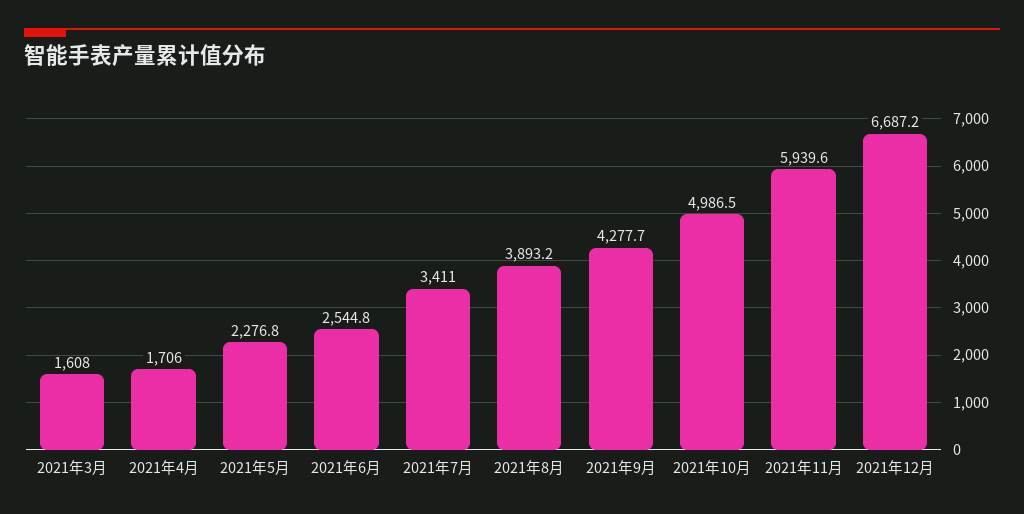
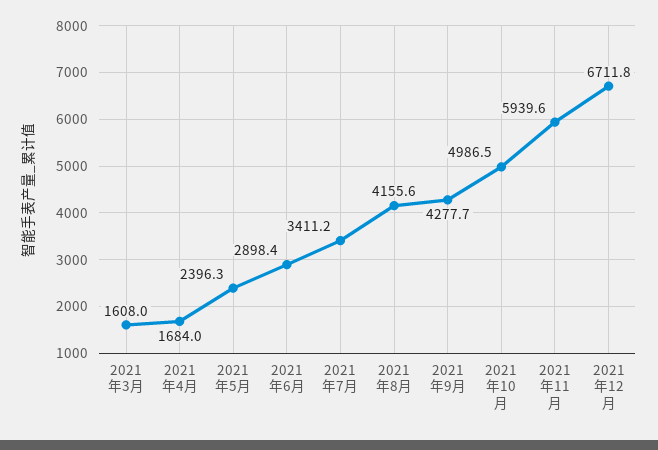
  {
    "2021年3月": 1608,
-   "2021年4月": 1706,
+   "2021年4月": 1684,
-   "2021年5月": 2276.8,
+   "2021年5月": 2396.3,
-   "2021年6月": 2544.8,
+   "2021年6月": 2898.4,
-   "2021年7月": 3411,
+   "2021年7月": 3411.2,
-   "2021年8月": 3893.2,
+   "2021年8月": 4155.6,
    "2021年9月": 4277.7,
    "2021年10月": 4986.5,
    "2021年11月": 5939.6,
-   "2021年12月": 6687.2
+   "2021年12月": 6711.8
  }

